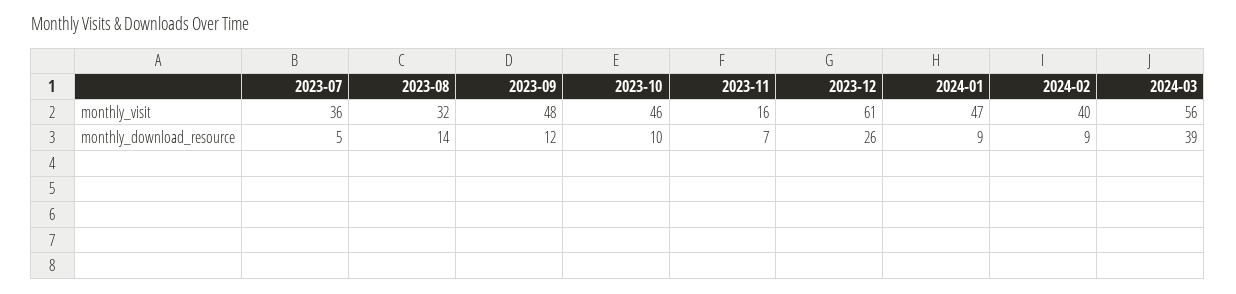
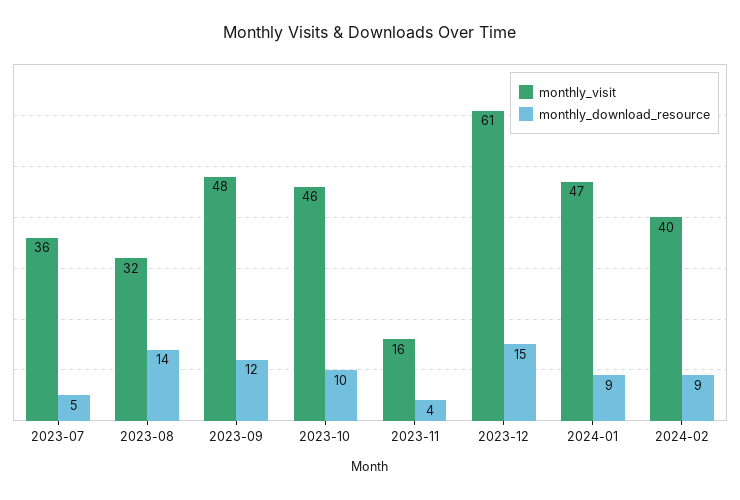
  {
    "monthly_visit": {
      "2023-07": 36,
      "2023-08": 32,
      "2023-09": 48,
      "2023-10": 46,
      "2023-11": 16,
      "2023-12": 61,
      "2024-01": 47,
-     "2024-02": 40,
+     "2024-02": 40
-     "2024-03": 56
    },
    "monthly_download_resource": {
      "2023-07": 5,
      "2023-08": 14,
      "2023-09": 12,
      "2023-10": 10,
-     "2023-11": 7,
+     "2023-11": 4,
-     "2023-12": 26,
+     "2023-12": 15,
      "2024-01": 9,
-     "2024-02": 9,
+     "2024-02": 9
-     "2024-03": 39
    }
  }

